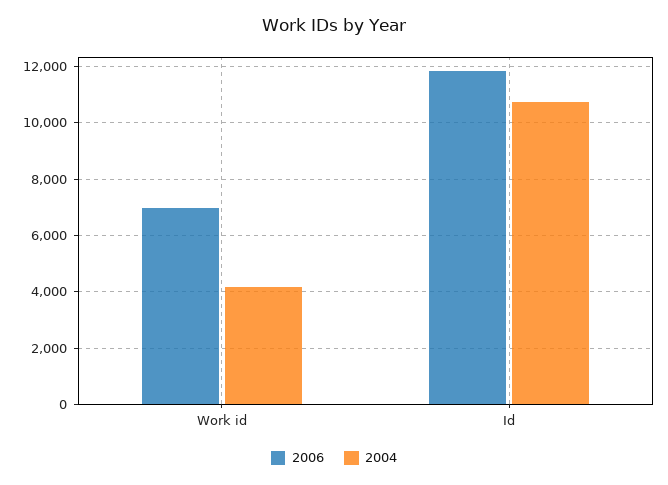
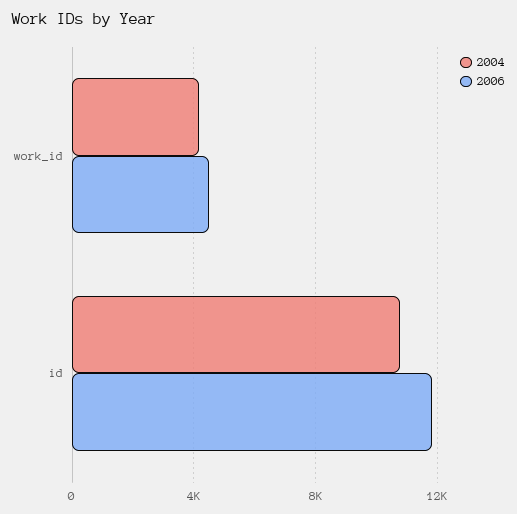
  {
    "2006": {
-     "Work id": 7000,
+     "Work id": 4500,
      "Id": 11750
    },
    "2004": {
      "Work id": 4250,
      "Id": 10750
    }
  }

